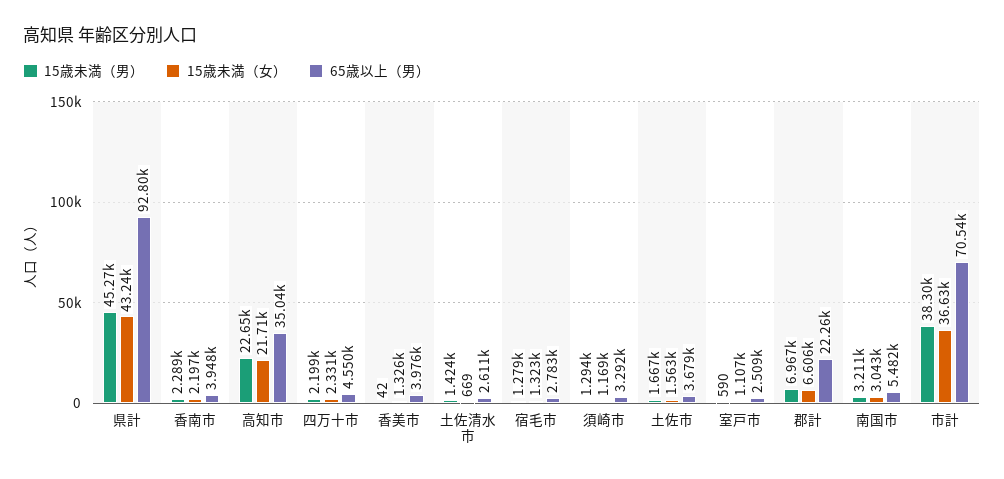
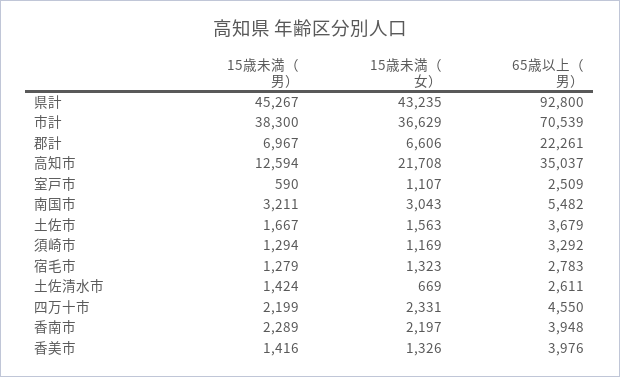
  {
    "15歳未満（男）": {
      "県計": 45267,
      "香南市": 2289,
-     "高知市": 22650,
+     "高知市": 12594,
      "四万十市": 2199,
-     "香美市": 42,
+     "香美市": 1416,
      "土佐清水市": 1424,
      "宿毛市": 1279,
      "須崎市": 1294,
      "土佐市": 1667,
      "室戸市": 590,
      "郡計": 6967,
      "南国市": 3211,
      "市計": 38300
    },
    "15歳未満（女）": {
      "県計": 43235,
      "香南市": 2197,
      "高知市": 21708,
      "四万十市": 2331,
      "香美市": 1326,
      "土佐清水市": 669,
      "宿毛市": 1323,
      "須崎市": 1169,
      "土佐市": 1563,
      "室戸市": 1107,
      "郡計": 6606,
      "南国市": 3043,
      "市計": 36629
    },
    "65歳以上（男）": {
      "県計": 92800,
      "香南市": 3948,
      "高知市": 35037,
      "四万十市": 4550,
      "香美市": 3976,
      "土佐清水市": 2611,
      "宿毛市": 2783,
      "須崎市": 3292,
      "土佐市": 3679,
      "室戸市": 2509,
      "郡計": 22261,
      "南国市": 5482,
      "市計": 70539
    }
  }

